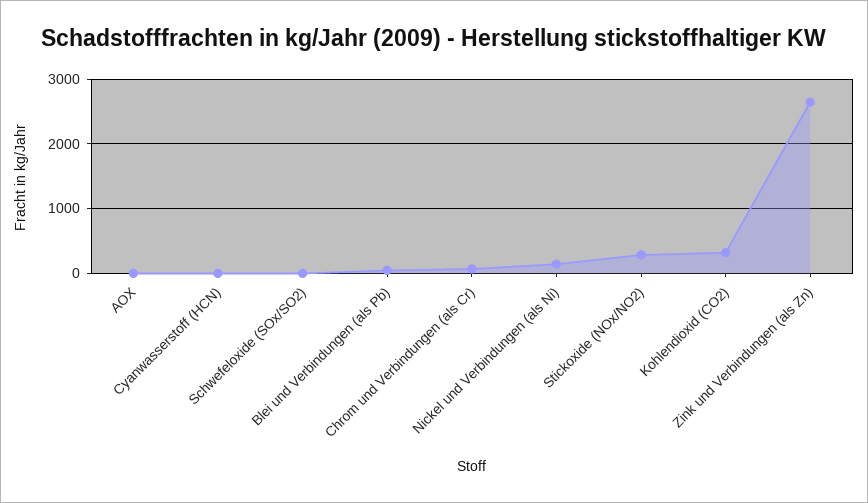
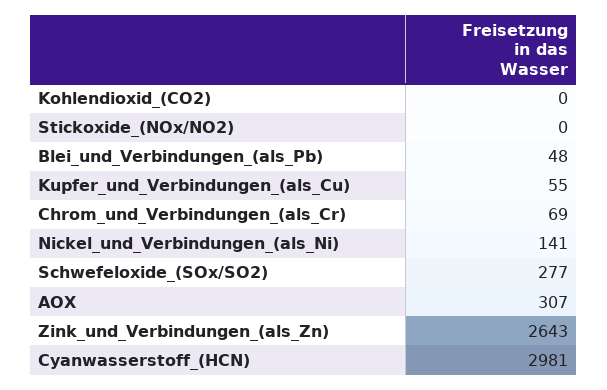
  {
-   "AOX": 0,
+   "AOX": 307,
-   "Cyanwasserstoff (HCN)": 0,
+   "Cyanwasserstoff (HCN)": 2981,
-   "Schwefeloxide (SOx/SO2)": 0,
+   "Schwefeloxide (SOx/SO2)": 277,
    "Blei und Verbindungen (als Pb)": 48,
    "Chrom und Verbindungen (als Cr)": 69,
    "Nickel und Verbindungen (als Ni)": 141,
-   "Stickoxide (NOx/NO2)": 300,
+   "Stickoxide (NOx/NO2)": 0,
-   "Kohlendioxid (CO2)": 300,
+   "Kohlendioxid (CO2)": 0,
-   "Zink und Verbindungen (als Zn)": 2643
+   "Zink und Verbindungen (als Zn)": 2643,
+   "Kupfer_und_Verbindungen_(als_Cu)": 55
  }

